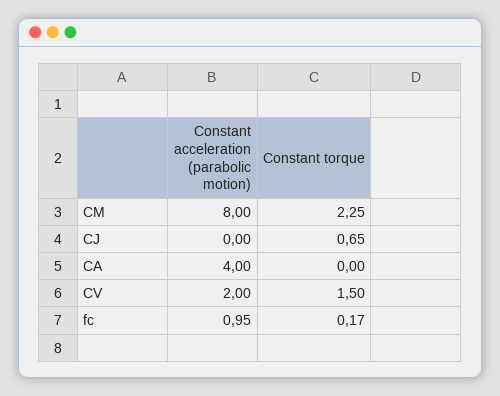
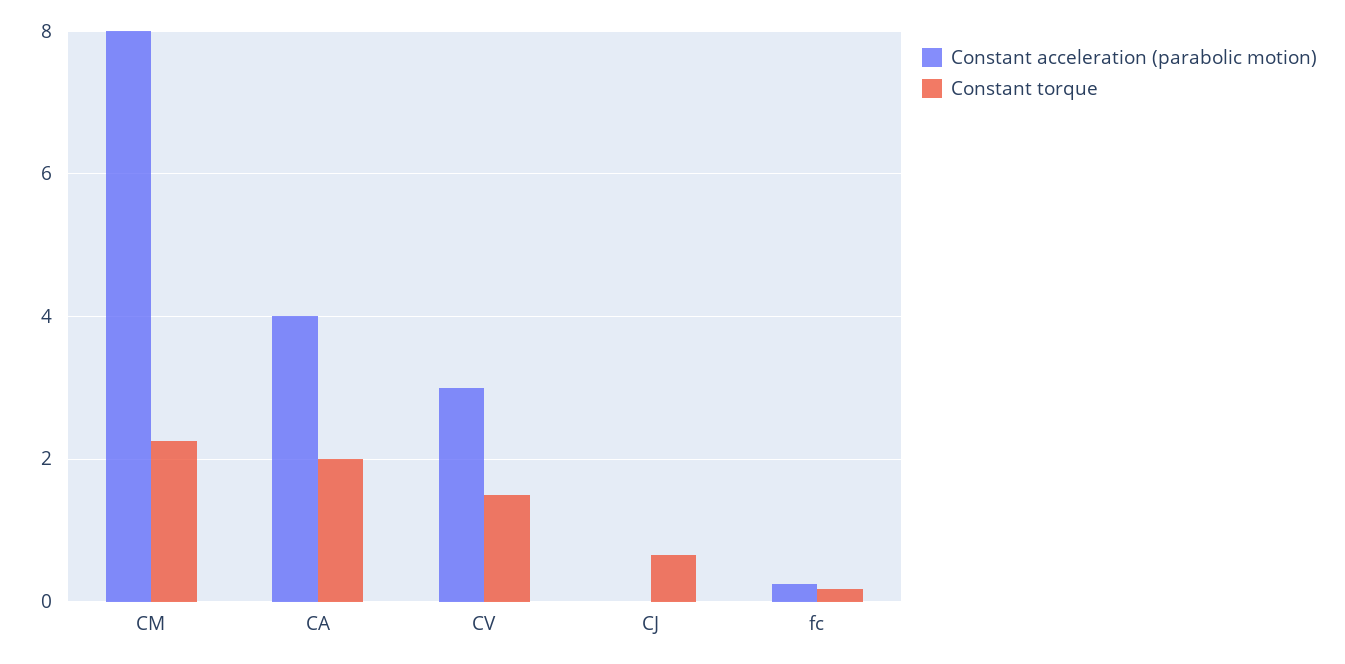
  {
    "Constant acceleration (parabolic motion)": {
      "CM": 8,
      "CJ": 0,
      "CA": 4,
-     "CV": 2,
+     "CV": 3,
-     "fc": 0.95
+     "fc": 0.2
    },
    "Constant torque": {
      "CM": 2.25,
      "CJ": 0.65,
-     "CA": 0,
+     "CA": 2,
      "CV": 1.5,
      "fc": 0.17
    }
  }

